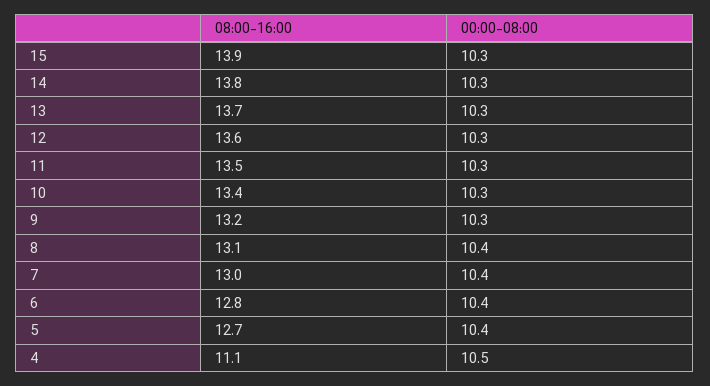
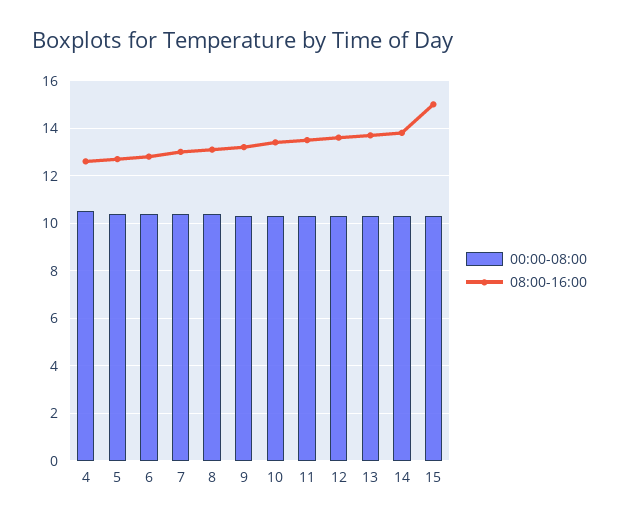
  {
    "08:00-16:00": {
-     "15": 13.9,
+     "15": 15,
      "14": 13.8,
      "13": 13.7,
      "12": 13.6,
      "11": 13.5,
      "10": 13.4,
      "9": 13.2,
      "8": 13.1,
      "7": 13,
      "6": 12.8,
      "5": 12.7,
-     "4": 11.1
+     "4": 12.5
    },
    "00:00-08:00": {
      "15": 10.3,
      "14": 10.3,
      "13": 10.3,
      "12": 10.3,
      "11": 10.3,
      "10": 10.3,
      "9": 10.3,
      "8": 10.4,
      "7": 10.4,
      "6": 10.4,
      "5": 10.4,
      "4": 10.5
    }
  }

